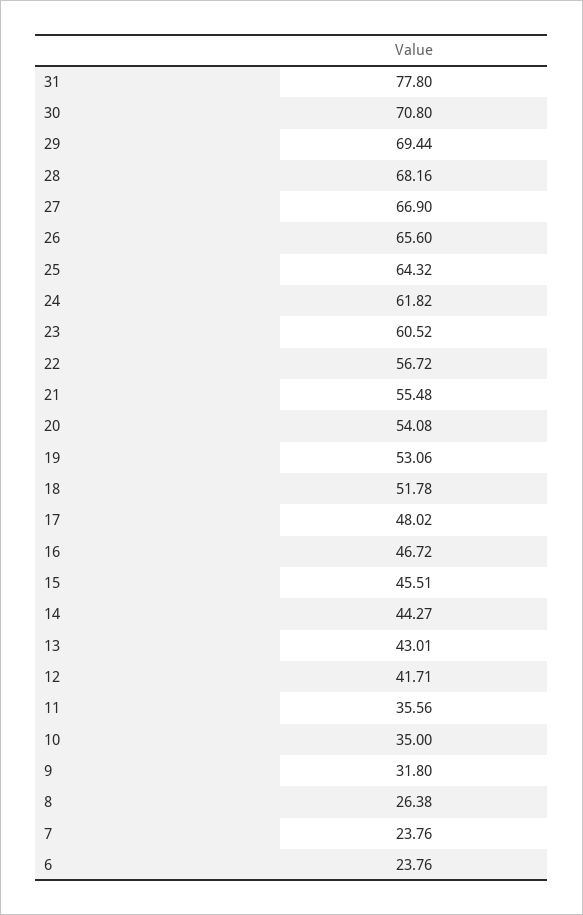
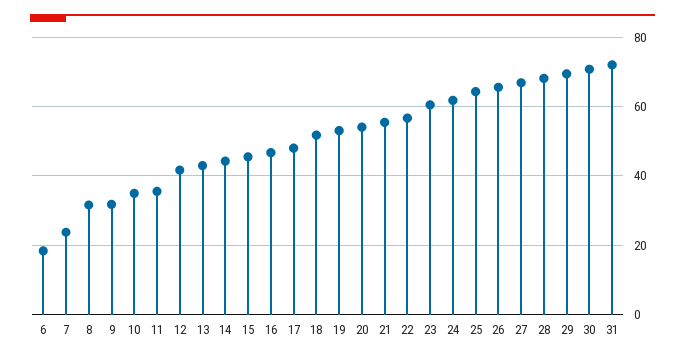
  {
-   "31": 77.8,
+   "31": 72,
    "30": 70.8,
    "29": 69.44,
    "28": 68.16,
    "27": 66.9,
    "26": 65.6,
    "25": 64.32,
    "24": 61.82,
    "23": 60.52,
    "22": 56.72,
    "21": 55.48,
    "20": 54.08,
    "19": 53.06,
    "18": 51.78,
    "17": 48.02,
    "16": 46.72,
    "15": 45.51,
    "14": 44.27,
    "13": 43.01,
    "12": 41.71,
    "11": 35.56,
    "10": 35,
    "9": 31.8,
-   "8": 26.38,
+   "8": 32,
    "7": 23.76,
-   "6": 23.76
+   "6": 18
  }

